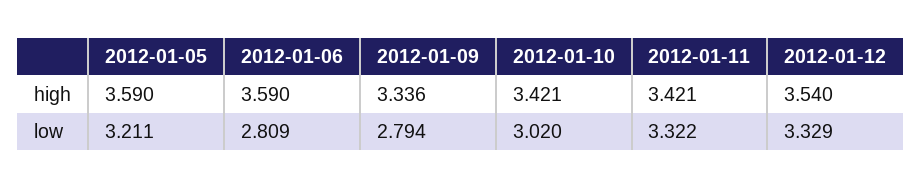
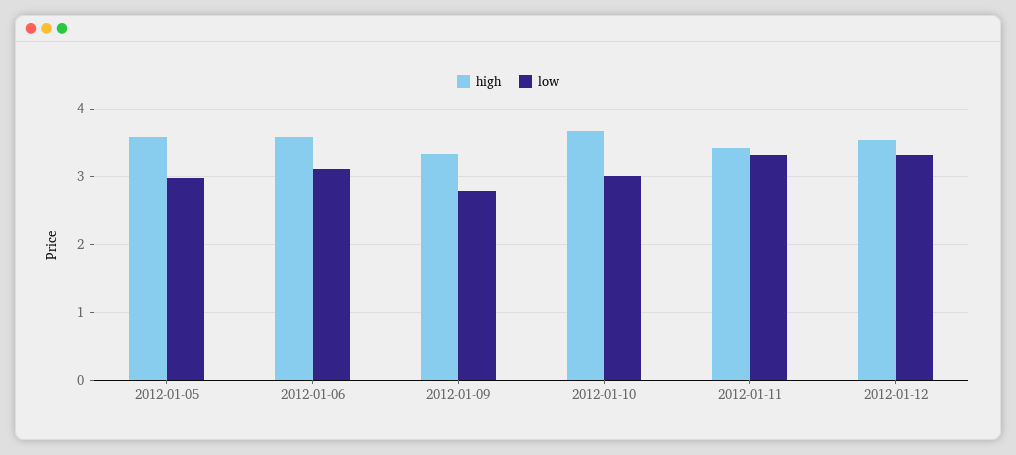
  {
    "high": {
      "2012-01-05": 3.59,
      "2012-01-06": 3.59,
      "2012-01-09": 3.336,
-     "2012-01-10": 3.421,
+     "2012-01-10": 3.7,
      "2012-01-11": 3.421,
      "2012-01-12": 3.54
    },
    "low": {
-     "2012-01-05": 3.211,
+     "2012-01-05": 3,
-     "2012-01-06": 2.809,
+     "2012-01-06": 3.1,
      "2012-01-09": 2.794,
      "2012-01-10": 3.02,
      "2012-01-11": 3.322,
      "2012-01-12": 3.329
    }
  }

